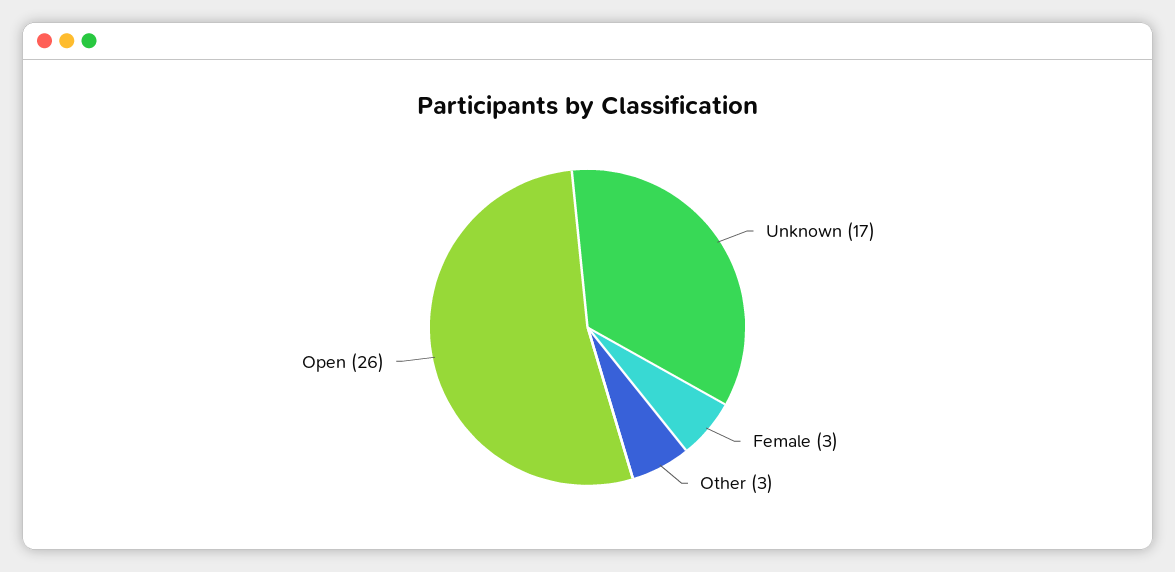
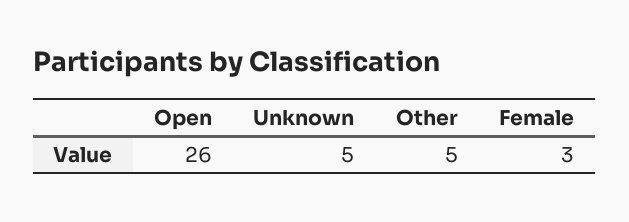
  {
-   "Unknown": 17,
+   "Unknown": 5,
    "Female": 3,
-   "Other": 3,
+   "Other": 5,
    "Open": 26
  }

